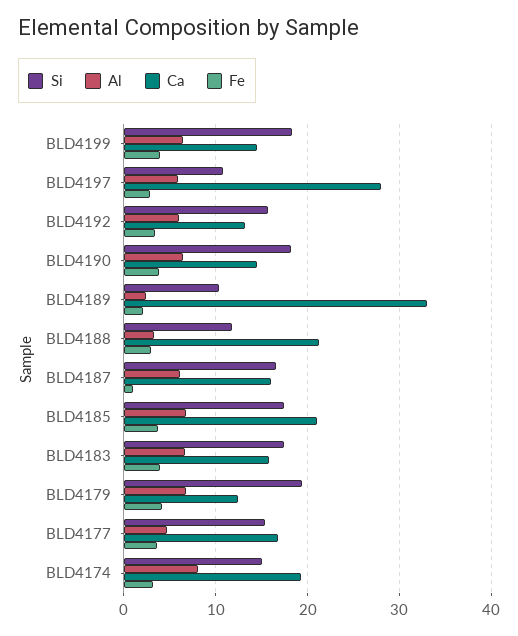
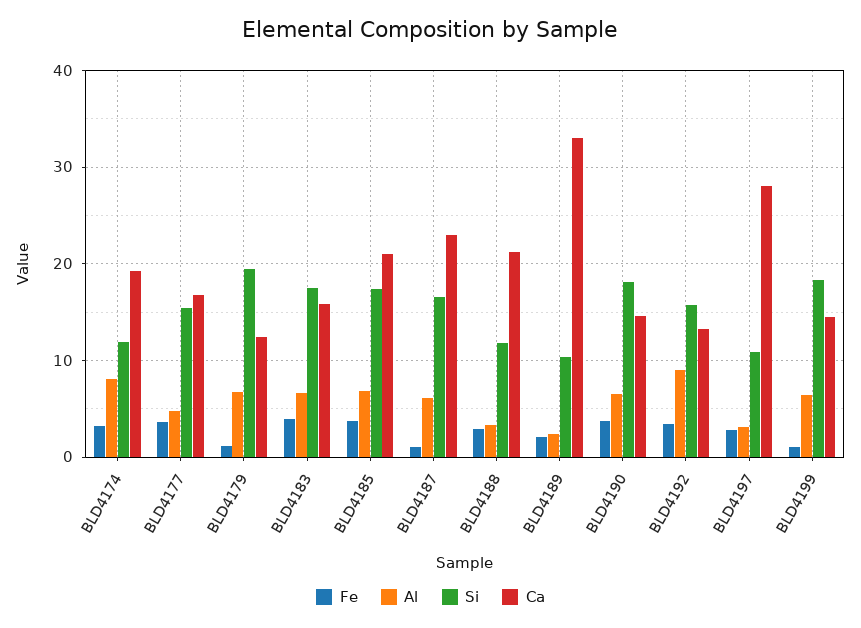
  {
    "Si": {
      "BLD4199": 18,
      "BLD4197": 11,
      "BLD4192": 16,
      "BLD4190": 18,
      "BLD4189": 10,
      "BLD4188": 12,
      "BLD4187": 17,
      "BLD4185": 17,
      "BLD4183": 17,
      "BLD4179": 19,
      "BLD4177": 15,
-     "BLD4174": 15
+     "BLD4174": 12
    },
    "Al": {
      "BLD4199": 6,
-     "BLD4197": 6,
+     "BLD4197": 3,
-     "BLD4192": 6,
+     "BLD4192": 9,
      "BLD4190": 6,
      "BLD4189": 2,
      "BLD4188": 3,
      "BLD4187": 6,
      "BLD4185": 7,
      "BLD4183": 7,
      "BLD4179": 7,
      "BLD4177": 5,
      "BLD4174": 8
    },
    "Ca": {
      "BLD4199": 15,
      "BLD4197": 28,
      "BLD4192": 13,
      "BLD4190": 15,
      "BLD4189": 33,
      "BLD4188": 21,
-     "BLD4187": 16,
+     "BLD4187": 23,
      "BLD4185": 21,
      "BLD4183": 16,
      "BLD4179": 12,
      "BLD4177": 17,
      "BLD4174": 19
    },
    "Fe": {
-     "BLD4199": 4,
+     "BLD4199": 1,
      "BLD4197": 3,
      "BLD4192": 3,
      "BLD4190": 4,
      "BLD4189": 2,
      "BLD4188": 3,
      "BLD4187": 1,
      "BLD4185": 4,
      "BLD4183": 4,
-     "BLD4179": 4,
+     "BLD4179": 1,
      "BLD4177": 4,
      "BLD4174": 3
    }
  }

